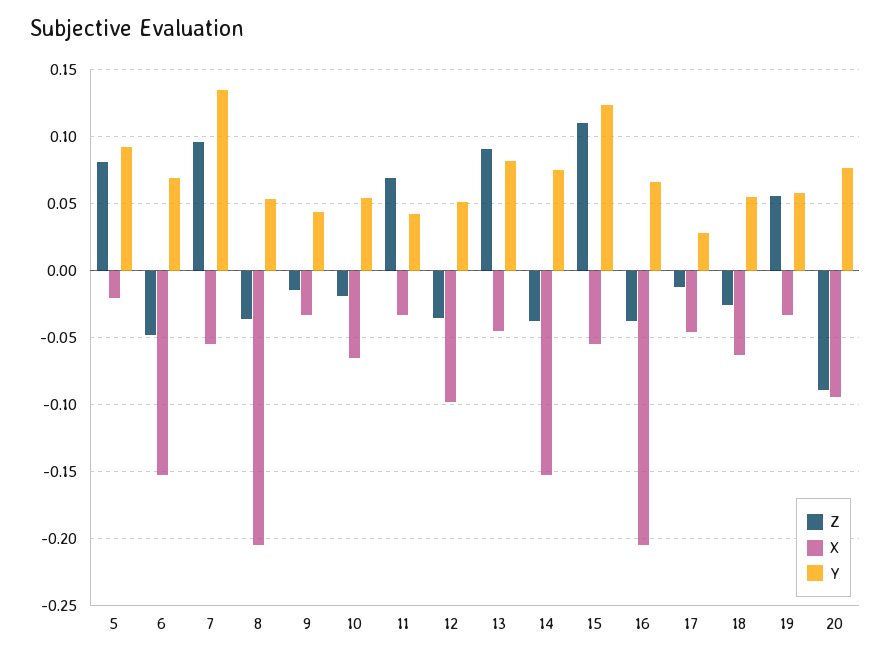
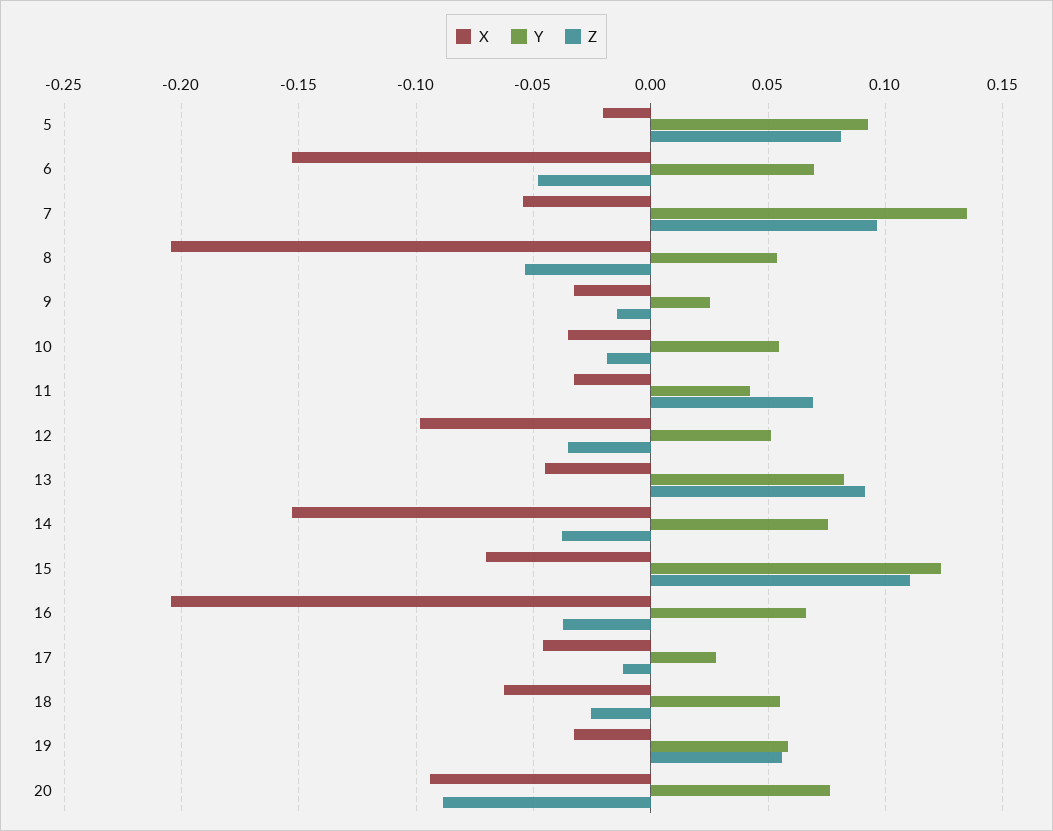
  {
    "Z": {
      "5": 0.08,
      "6": -0.05,
      "7": 0.095,
-     "8": -0.035,
+     "8": -0.055,
      "9": -0.015,
      "10": -0.02,
      "11": 0.07,
      "12": -0.035,
      "13": 0.09,
      "14": -0.04,
      "15": 0.11,
      "16": -0.04,
      "17": -0.01,
      "18": -0.025,
      "19": 0.055,
      "20": -0.09
    },
    "X": {
      "5": -0.02,
      "6": -0.155,
      "7": -0.055,
      "8": -0.205,
      "9": -0.035,
-     "10": -0.065,
+     "10": -0.035,
      "11": -0.035,
      "12": -0.1,
      "13": -0.045,
      "14": -0.155,
-     "15": -0.055,
+     "15": -0.07,
      "16": -0.205,
      "17": -0.045,
      "18": -0.065,
      "19": -0.035,
      "20": -0.095
    },
    "Y": {
      "5": 0.09,
      "6": 0.07,
      "7": 0.135,
      "8": 0.055,
-     "9": 0.045,
+     "9": 0.025,
      "10": 0.055,
      "11": 0.04,
      "12": 0.05,
      "13": 0.08,
      "14": 0.075,
      "15": 0.125,
      "16": 0.065,
      "17": 0.03,
      "18": 0.055,
      "19": 0.06,
      "20": 0.075
    }
  }

